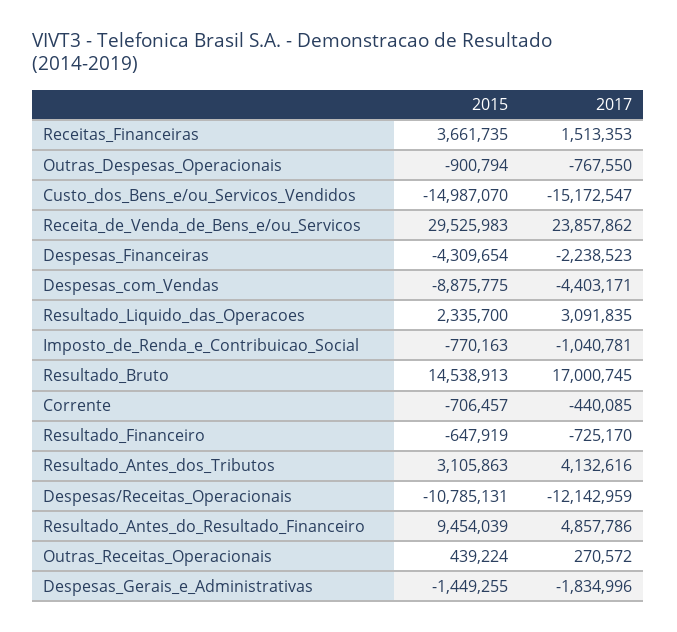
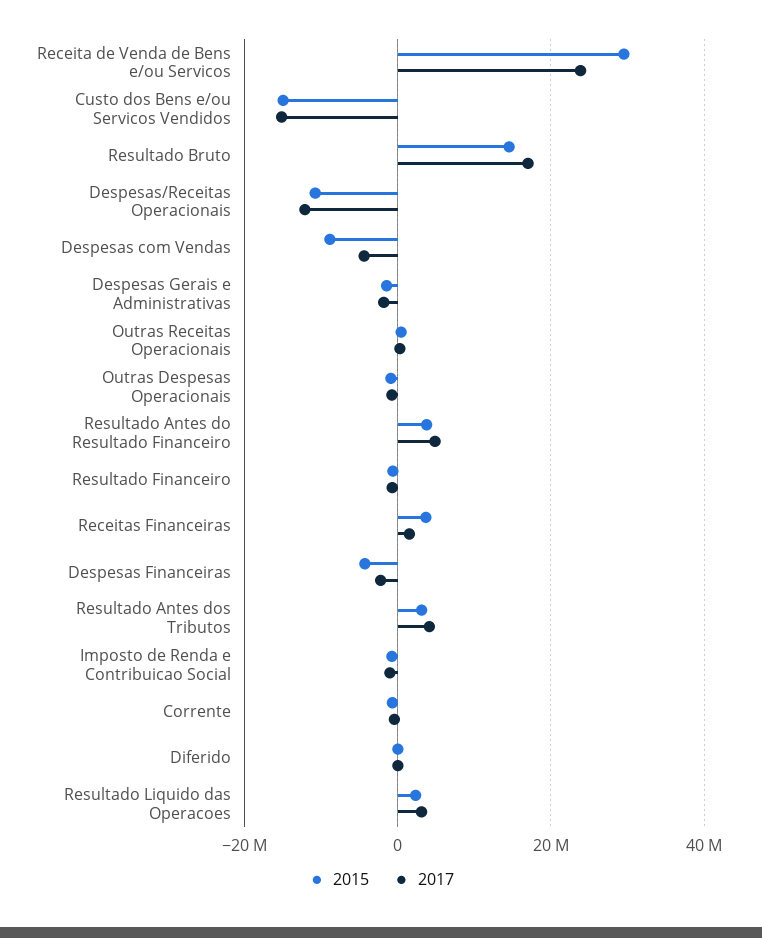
  {
    "2015": {
      "Receitas_Financeiras": 3661735,
      "Outras_Despesas_Operacionais": -900794,
      "Custo_dos_Bens_e/ou_Servicos_Vendidos": -14987070,
      "Receita_de_Venda_de_Bens_e/ou_Servicos": 29525983,
      "Despesas_Financeiras": -4309654,
      "Despesas_com_Vendas": -8875775,
      "Resultado_Liquido_das_Operacoes": 2335700,
      "Imposto_de_Renda_e_Contribuicao_Social": -770163,
      "Resultado_Bruto": 14538913,
      "Corrente": -706457,
      "Resultado_Financeiro": -647919,
      "Resultado_Antes_dos_Tributos": 3105863,
      "Despesas/Receitas_Operacionais": -10785131,
-     "Resultado_Antes_do_Resultado_Financeiro": 9454039,
+     "Resultado_Antes_do_Resultado_Financeiro": 4000000,
      "Outras_Receitas_Operacionais": 439224,
-     "Despesas_Gerais_e_Administrativas": -1449255
+     "Despesas_Gerais_e_Administrativas": -1449255,
+     "Diferido": 0
    },
    "2017": {
      "Receitas_Financeiras": 1513353,
      "Outras_Despesas_Operacionais": -767550,
      "Custo_dos_Bens_e/ou_Servicos_Vendidos": -15172547,
      "Receita_de_Venda_de_Bens_e/ou_Servicos": 23857862,
      "Despesas_Financeiras": -2238523,
      "Despesas_com_Vendas": -4403171,
      "Resultado_Liquido_das_Operacoes": 3091835,
      "Imposto_de_Renda_e_Contribuicao_Social": -1040781,
      "Resultado_Bruto": 17000745,
      "Corrente": -440085,
      "Resultado_Financeiro": -725170,
      "Resultado_Antes_dos_Tributos": 4132616,
      "Despesas/Receitas_Operacionais": -12142959,
      "Resultado_Antes_do_Resultado_Financeiro": 4857786,
      "Outras_Receitas_Operacionais": 270572,
-     "Despesas_Gerais_e_Administrativas": -1834996
+     "Despesas_Gerais_e_Administrativas": -1834996,
+     "Diferido": 0
    }
  }

